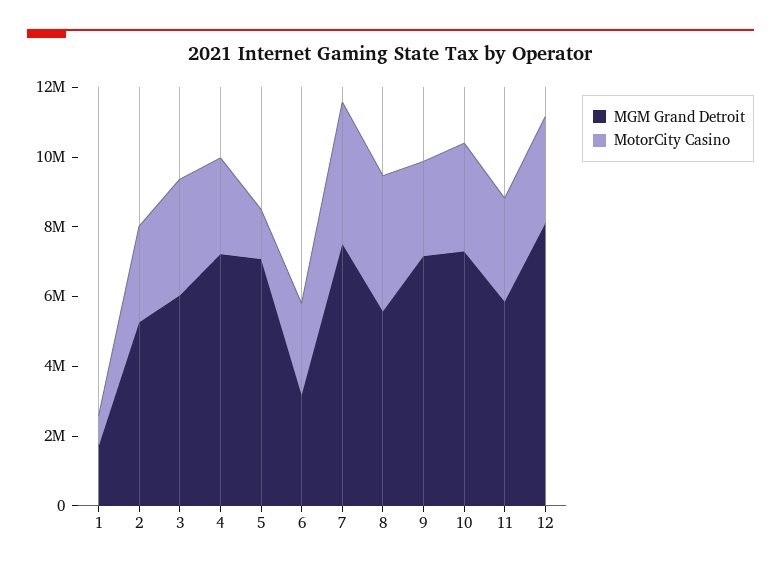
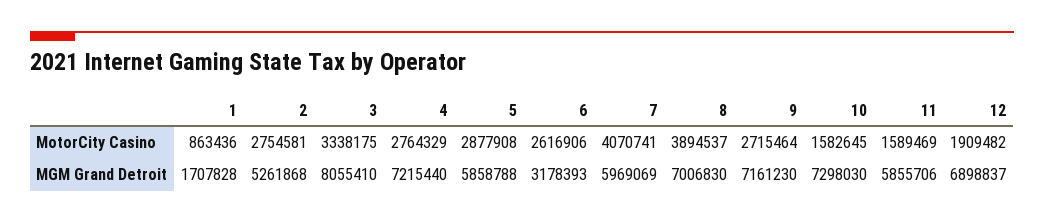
  {
    "MGM Grand Detroit": {
      "1": 1707828,
      "2": 5261868,
-     "3": 6000000,
+     "3": 8055410,
      "4": 7215440,
-     "5": 7000000,
+     "5": 5858788,
      "6": 3178393,
-     "7": 7500000,
+     "7": 5969069,
-     "8": 5500000,
+     "8": 7006830,
      "9": 7161230,
      "10": 7298030,
      "11": 5855706,
-     "12": 8000000
+     "12": 6898837
    },
    "MotorCity Casino": {
      "1": 863436,
      "2": 2754581,
      "3": 3338175,
      "4": 2764329,
-     "5": 1500000,
+     "5": 2877908,
      "6": 2616906,
      "7": 4070741,
      "8": 3894537,
      "9": 2715464,
-     "10": 3000000,
+     "10": 1582645,
-     "11": 3000000,
+     "11": 1589469,
-     "12": 3000000
+     "12": 1909482
    }
  }

